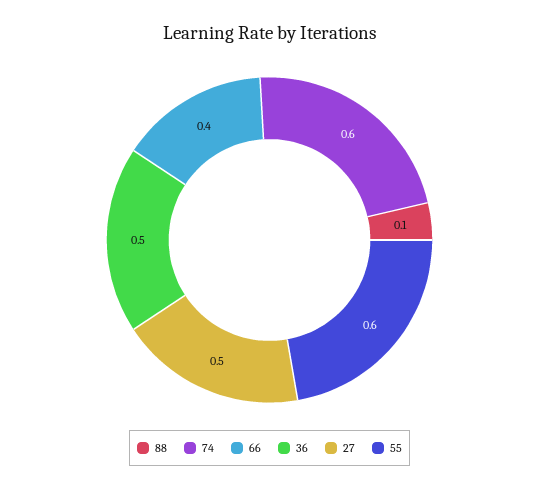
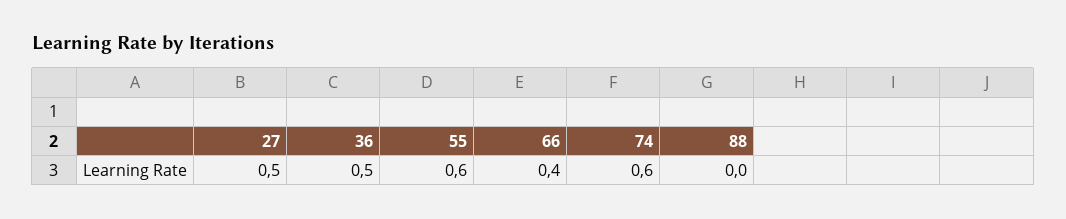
  {
-   "88": 0.1,
+   "88": 0,
    "74": 0.6,
    "66": 0.4,
    "36": 0.5,
    "27": 0.5,
    "55": 0.6
  }

